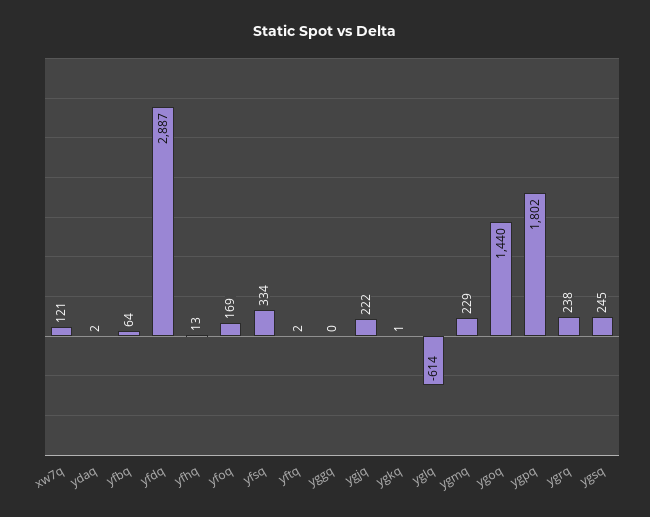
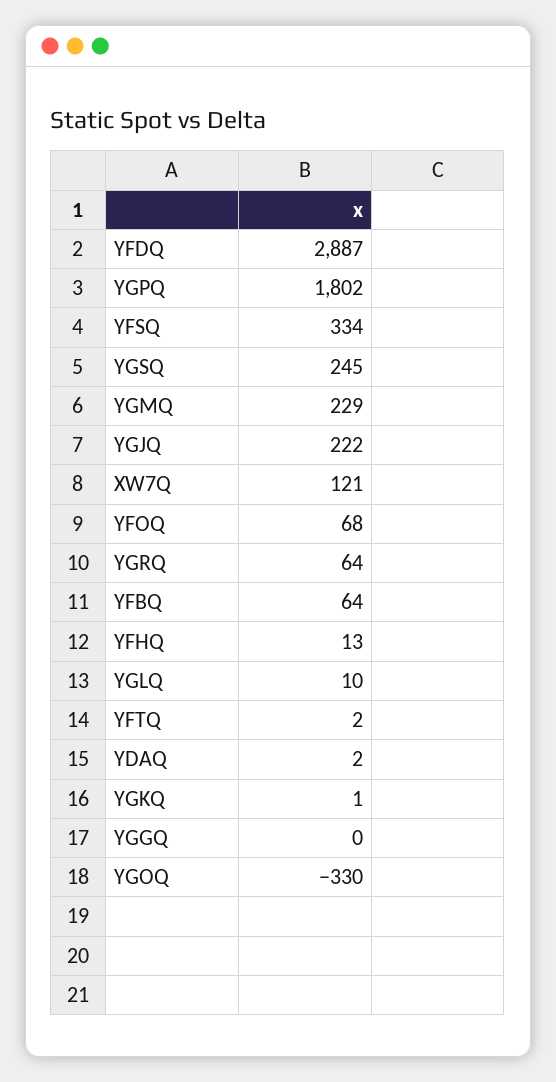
  {
    "xw7q": 121,
    "ydaq": 2,
    "yfbq": 64,
    "yfdq": 2887,
    "yfhq": 13,
-   "yfoq": 169,
+   "yfoq": 68,
    "yfsq": 334,
    "yftq": 2,
    "yggq": 0,
    "ygjq": 222,
    "ygkq": 1,
-   "yglq": -614,
+   "yglq": 10,
    "ygmq": 229,
-   "ygoq": 1440,
+   "ygoq": -330,
    "ygpq": 1802,
-   "ygrq": 238,
+   "ygrq": 64,
    "ygsq": 245
  }

